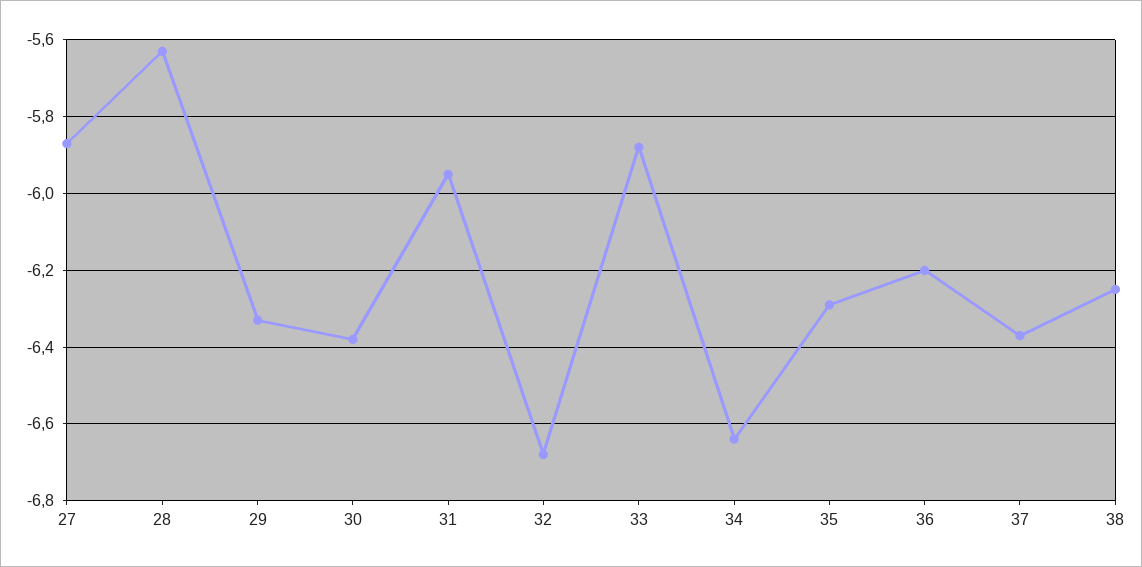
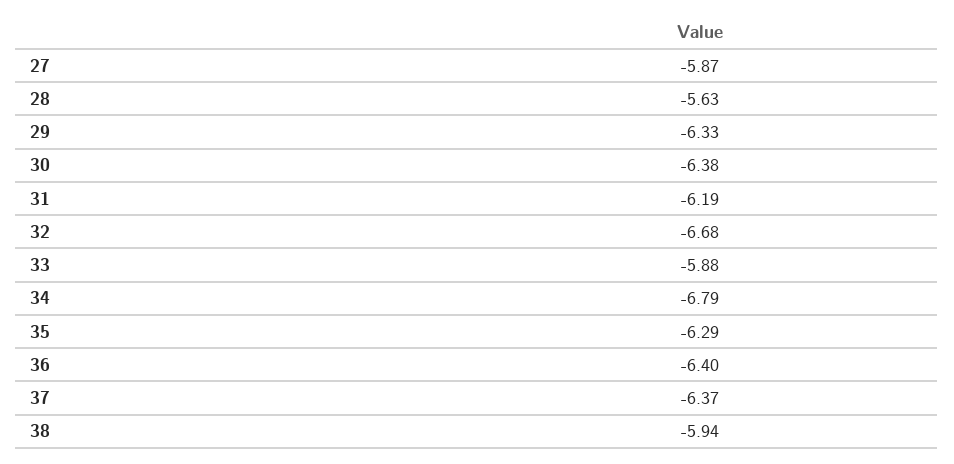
  {
    "27": -5.87,
    "28": -5.63,
    "29": -6.33,
    "30": -6.38,
-   "31": -5.95,
+   "31": -6.19,
    "32": -6.68,
    "33": -5.88,
-   "34": -6.65,
+   "34": -6.79,
    "35": -6.29,
-   "36": -6.2,
+   "36": -6.4,
    "37": -6.37,
-   "38": -6.25
+   "38": -5.94
  }

